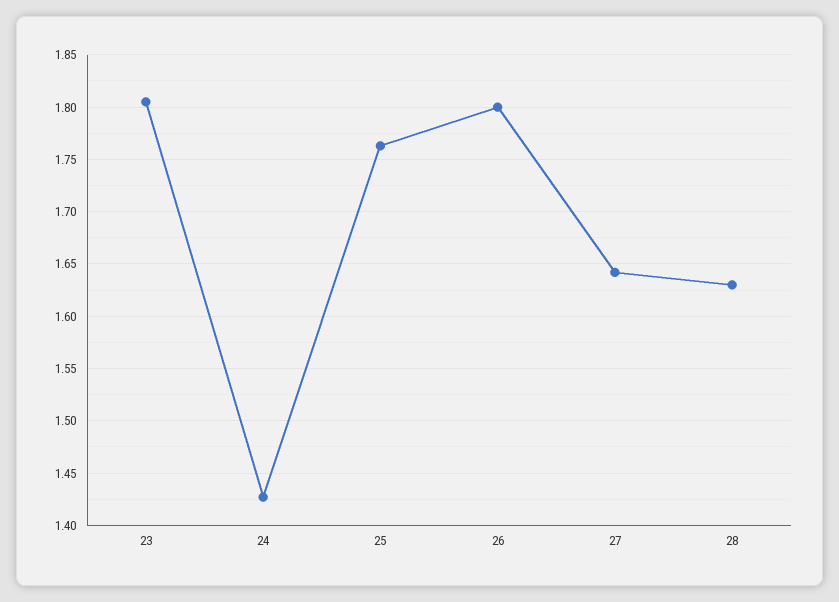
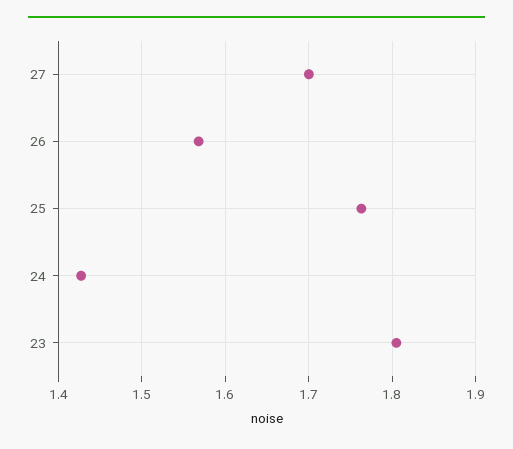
  {
    "23": 1.81,
    "24": 1.43,
    "25": 1.76,
-   "26": 1.8,
+   "26": 1.57,
-   "27": 1.64,
+   "27": 1.7
-   "28": 1.63
  }

